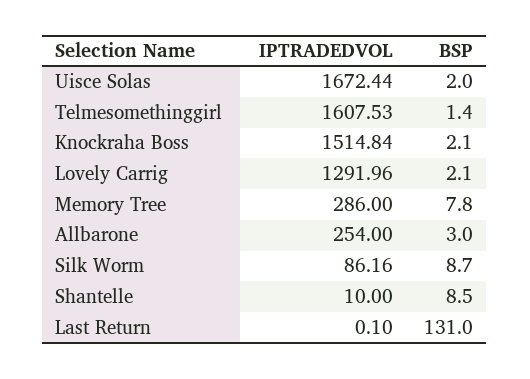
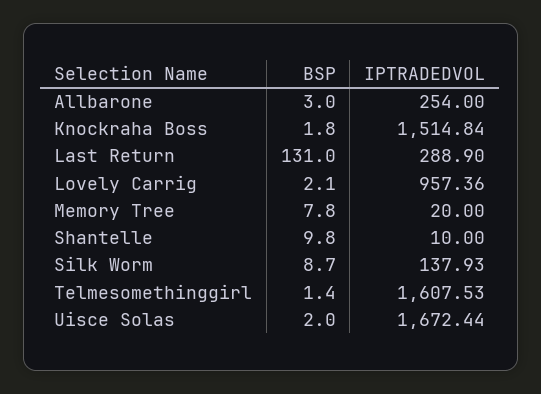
  {
    "IPTRADEDVOL": {
      "Uisce Solas": 1672.44,
      "Telmesomethinggirl": 1607.53,
      "Knockraha Boss": 1514.84,
-     "Lovely Carrig": 1291.96,
+     "Lovely Carrig": 957.36,
-     "Memory Tree": 286,
+     "Memory Tree": 20,
      "Allbarone": 254,
-     "Silk Worm": 86.16,
+     "Silk Worm": 137.93,
      "Shantelle": 10,
-     "Last Return": 0.1
+     "Last Return": 288.9
    },
    "BSP": {
      "Uisce Solas": 2,
      "Telmesomethinggirl": 1.4,
-     "Knockraha Boss": 2.1,
+     "Knockraha Boss": 1.8,
      "Lovely Carrig": 2.1,
      "Memory Tree": 7.8,
      "Allbarone": 3,
      "Silk Worm": 8.7,
-     "Shantelle": 8.5,
+     "Shantelle": 9.8,
      "Last Return": 131
    }
  }

